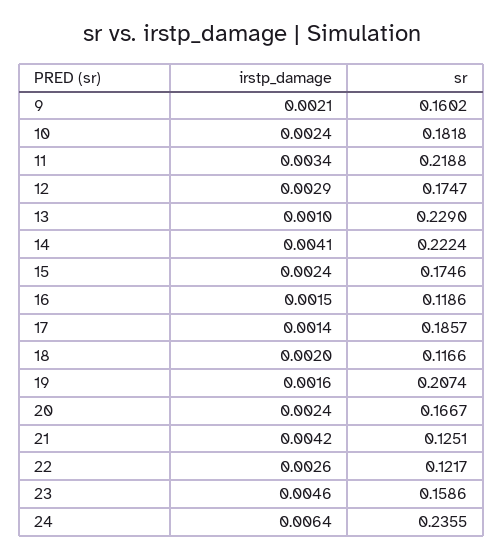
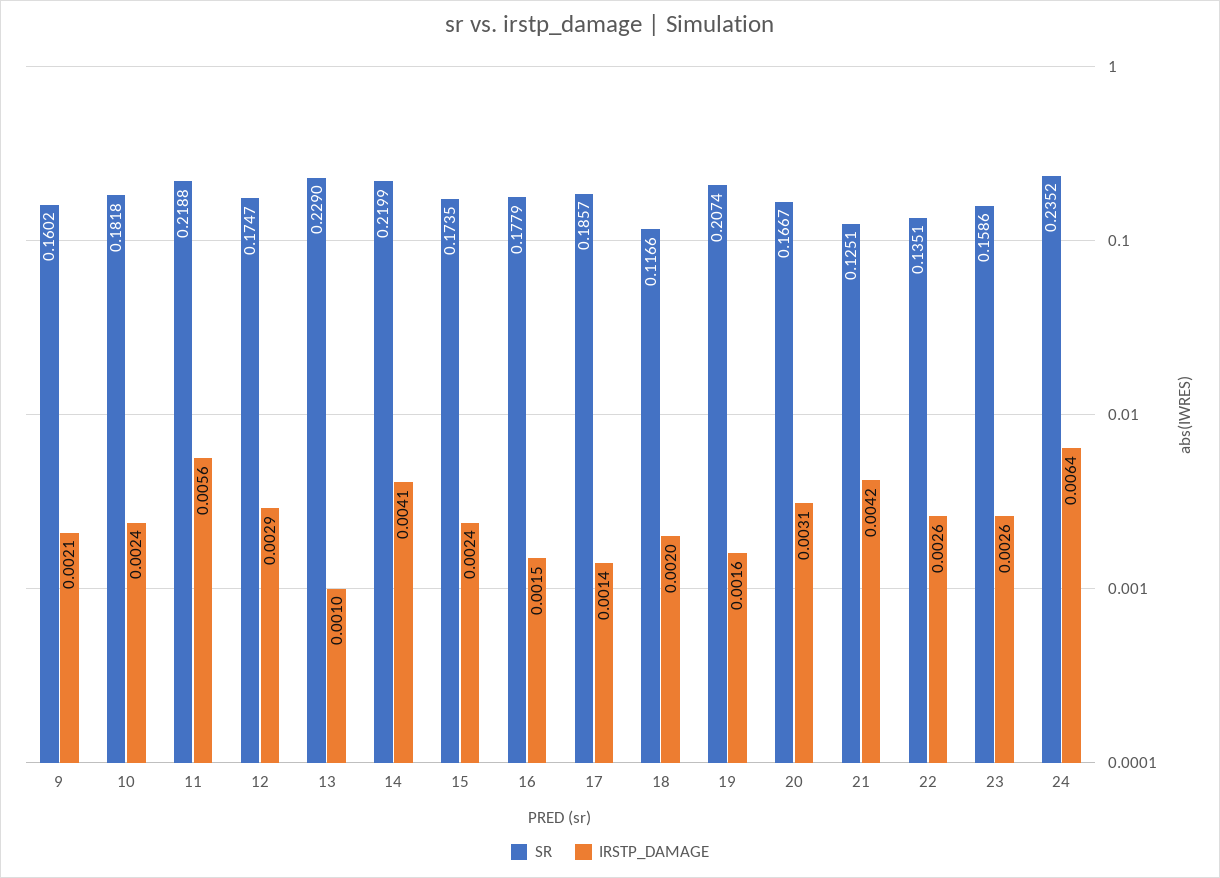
  {
    "irstp_damage": {
      "9": 0.0021,
      "10": 0.0024,
-     "11": 0.0034,
+     "11": 0.0056,
      "12": 0.0029,
      "13": 0.001,
      "14": 0.0041,
      "15": 0.0024,
      "16": 0.0015,
      "17": 0.0014,
      "18": 0.002,
      "19": 0.0016,
-     "20": 0.0024,
+     "20": 0.0031,
      "21": 0.0042,
      "22": 0.0026,
-     "23": 0.0046,
+     "23": 0.0026,
      "24": 0.0064
    },
    "sr": {
      "9": 0.1602,
      "10": 0.1818,
      "11": 0.2188,
      "12": 0.1747,
      "13": 0.229,
-     "14": 0.2224,
+     "14": 0.2199,
-     "15": 0.1746,
+     "15": 0.1735,
-     "16": 0.1186,
+     "16": 0.1779,
      "17": 0.1857,
      "18": 0.1166,
      "19": 0.2074,
      "20": 0.1667,
      "21": 0.1251,
-     "22": 0.1217,
+     "22": 0.1351,
      "23": 0.1586,
-     "24": 0.2355
+     "24": 0.2352
    }
  }

